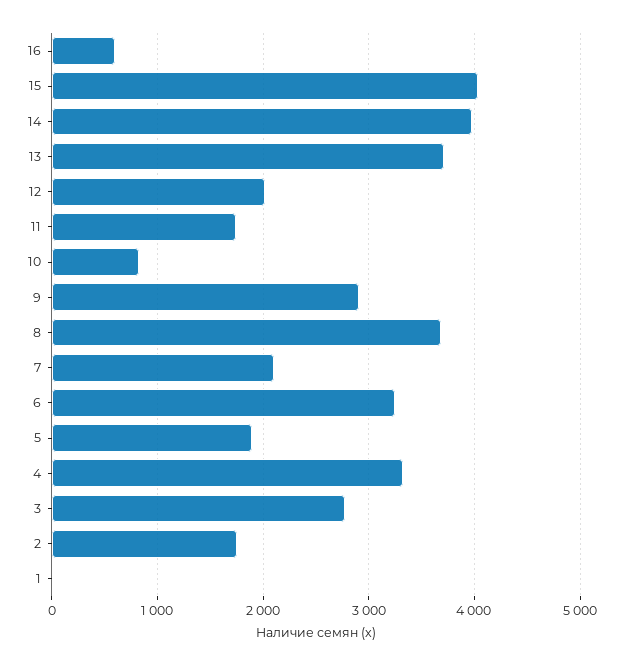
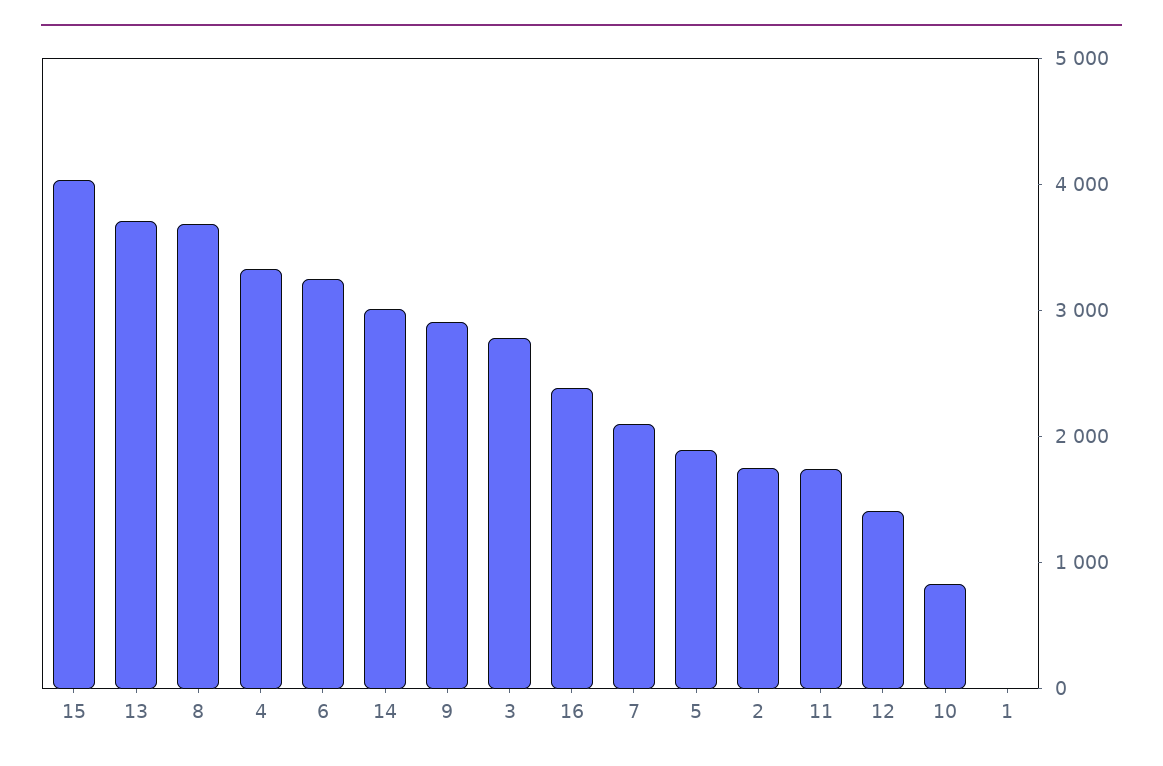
  {
-   "16": 600,
+   "16": 2400,
    "15": 4000,
-   "14": 4000,
+   "14": 3000,
    "13": 3700,
-   "12": 2000,
+   "12": 1400,
    "11": 1700,
    "10": 800,
    "9": 2900,
    "8": 3700,
    "7": 2100,
    "6": 3200,
    "5": 1900,
    "4": 3300,
    "3": 2800,
    "2": 1800,
    "1": 0
  }

